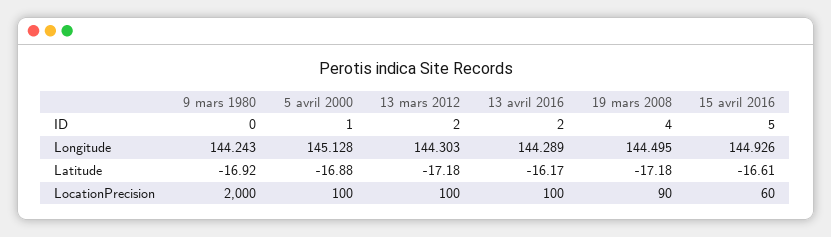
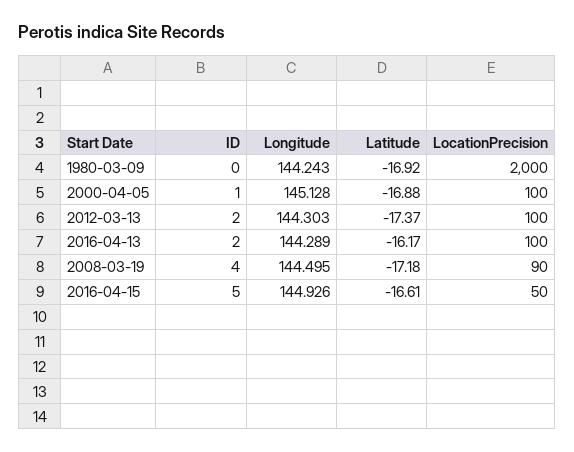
  {
    "9 mars 1980": {
      "ID": 0,
      "Longitude": 144.243,
      "Latitude": -16.92,
      "LocationPrecision": 2000
    },
    "5 avril 2000": {
      "ID": 1,
      "Longitude": 145.128,
      "Latitude": -16.88,
      "LocationPrecision": 100
    },
    "13 mars 2012": {
      "ID": 2,
      "Longitude": 144.303,
-     "Latitude": -17.18,
+     "Latitude": -17.37,
      "LocationPrecision": 100
    },
    "13 avril 2016": {
      "ID": 2,
      "Longitude": 144.289,
      "Latitude": -16.17,
      "LocationPrecision": 100
    },
    "19 mars 2008": {
      "ID": 4,
      "Longitude": 144.495,
      "Latitude": -17.18,
      "LocationPrecision": 90
    },
    "15 avril 2016": {
      "ID": 5,
      "Longitude": 144.926,
      "Latitude": -16.61,
-     "LocationPrecision": 60
+     "LocationPrecision": 50
    }
  }

